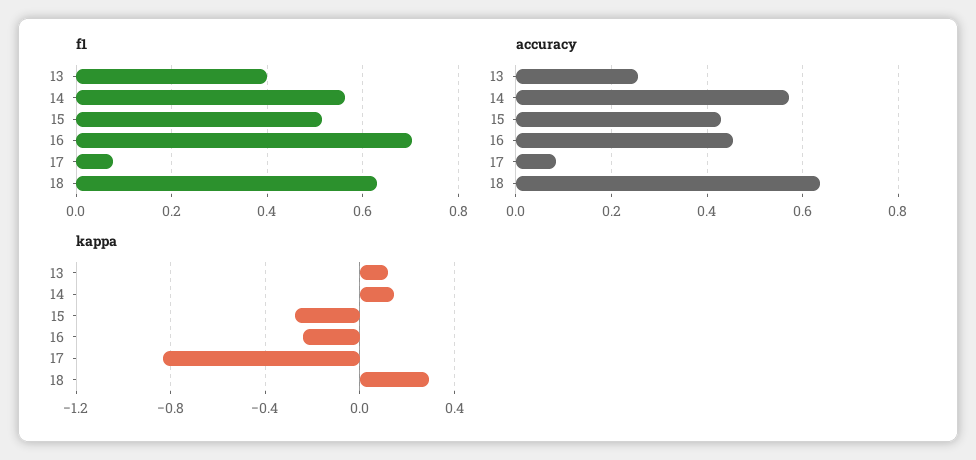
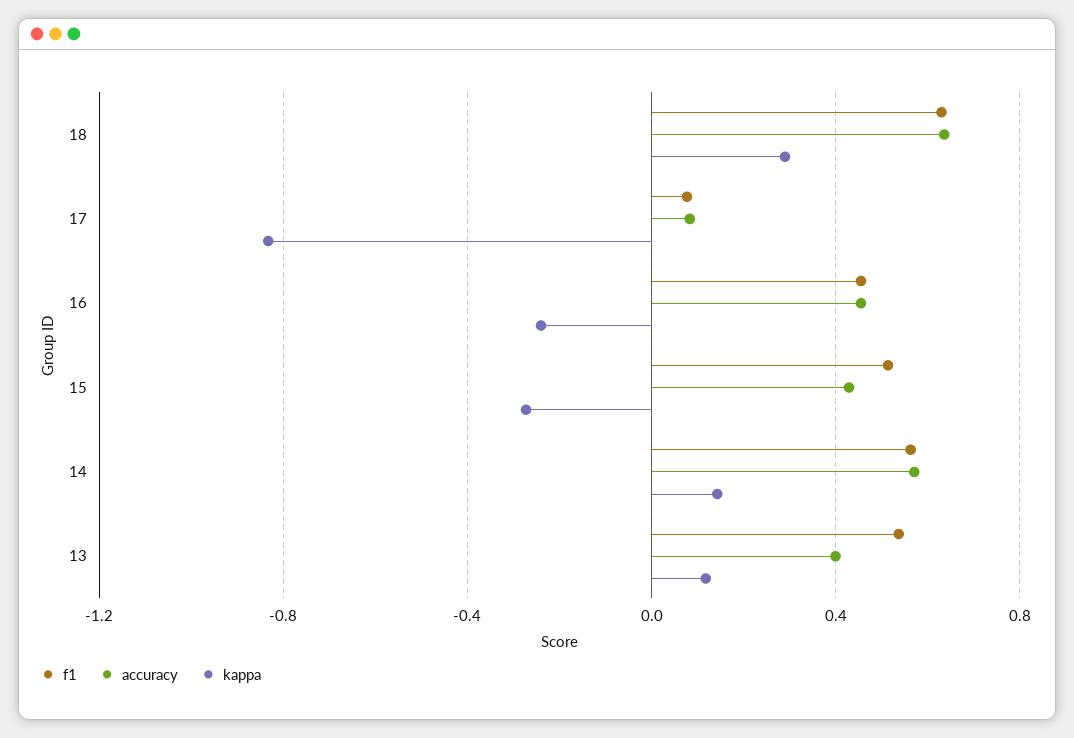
  {
    "f1": {
-     "13": 0.4,
+     "13": 0.55,
      "14": 0.56,
      "15": 0.52,
-     "16": 0.7,
+     "16": 0.45,
      "17": 0.08,
      "18": 0.64
    },
    "accuracy": {
-     "13": 0.26,
+     "13": 0.4,
      "14": 0.58,
      "15": 0.42,
      "16": 0.46,
      "17": 0.08,
      "18": 0.64
    },
    "kappa": {
      "13": 0.1,
      "14": 0.15,
      "15": -0.25,
      "16": -0.25,
      "17": -0.85,
      "18": 0.3
    }
  }

